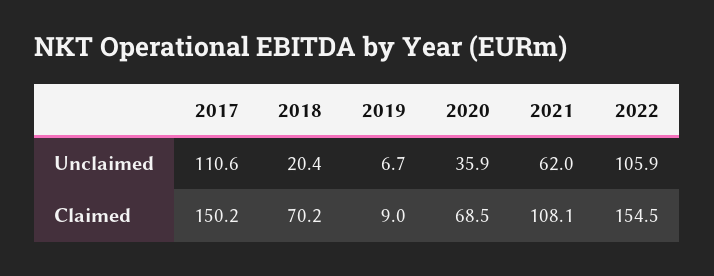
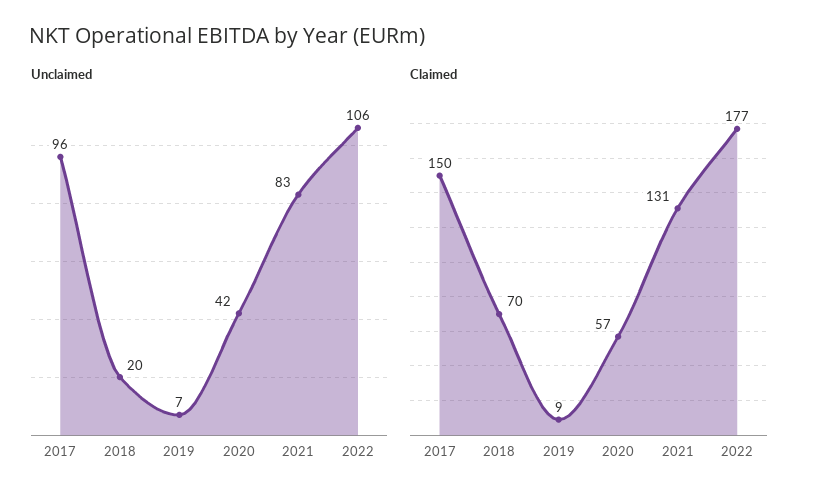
  {
    "Unclaimed": {
-     "2017": 110.6,
+     "2017": 96,
      "2018": 20.4,
      "2019": 6.7,
-     "2020": 35.9,
+     "2020": 42,
-     "2021": 62,
+     "2021": 83,
      "2022": 105.9
    },
    "Claimed": {
      "2017": 150.2,
      "2018": 70.2,
      "2019": 9,
-     "2020": 68.5,
+     "2020": 57,
-     "2021": 108.1,
+     "2021": 131,
-     "2022": 154.5
+     "2022": 177
    }
  }

